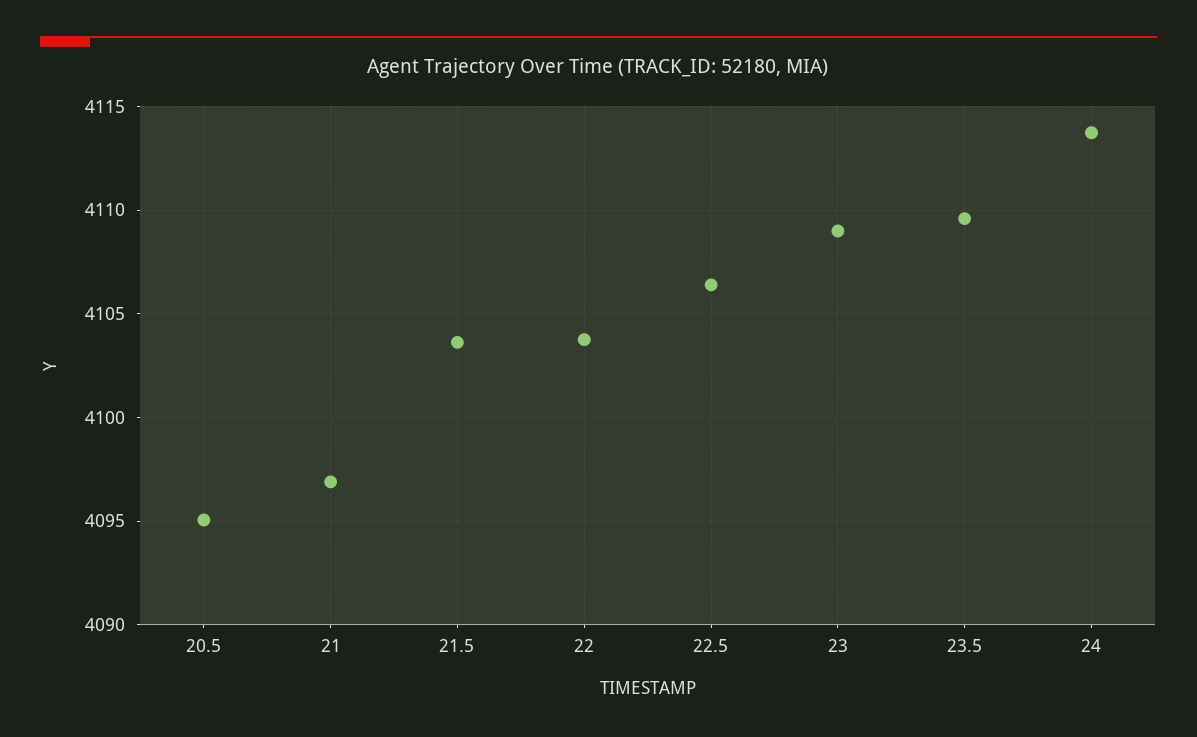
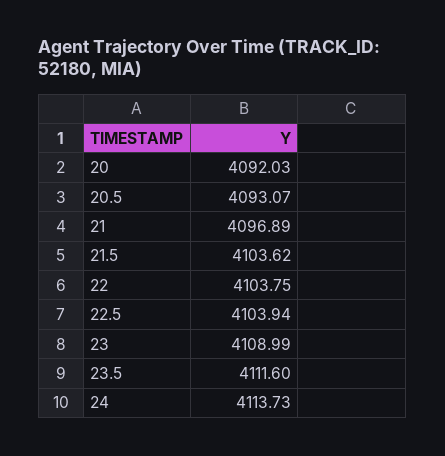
  {
-   "20.5": 4095,
+   "20.5": 4093.07,
    "21": 4096.89,
    "21.5": 4103.62,
    "22": 4103.75,
-   "22.5": 4106.5,
+   "22.5": 4103.94,
    "23": 4108.99,
-   "23.5": 4109.5,
+   "23.5": 4111.6,
-   "24": 4113.73
+   "24": 4113.73,
+   "20": 4092.03
  }

